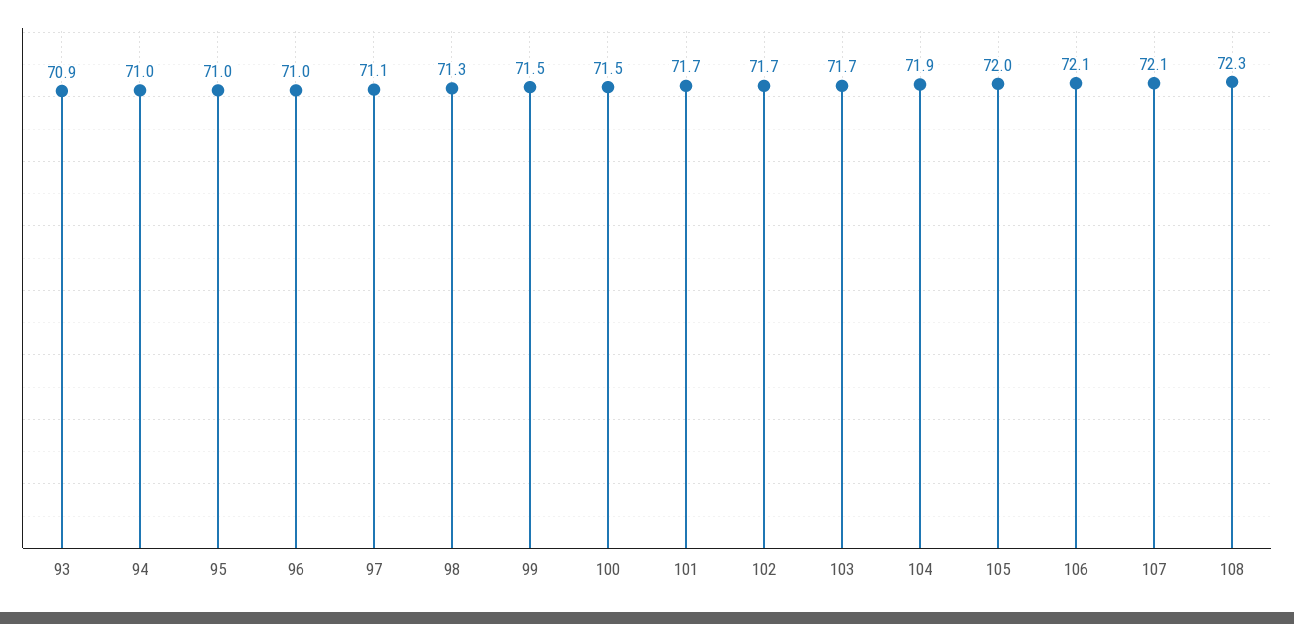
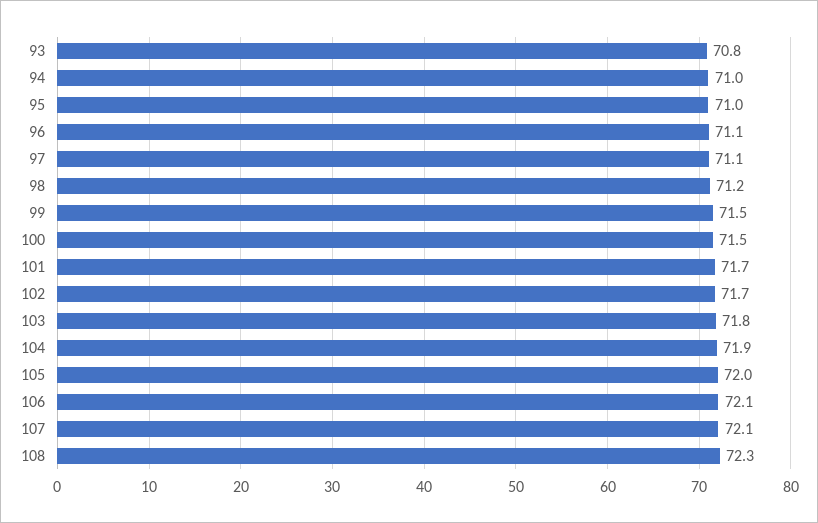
  {
-   "93": 70.9,
+   "93": 70.8,
    "94": 71,
    "95": 71,
-   "96": 71,
+   "96": 71.1,
    "97": 71.1,
-   "98": 71.3,
+   "98": 71.2,
    "99": 71.5,
    "100": 71.5,
    "101": 71.7,
    "102": 71.7,
-   "103": 71.7,
+   "103": 71.8,
    "104": 71.9,
    "105": 72,
    "106": 72.1,
    "107": 72.1,
    "108": 72.3
  }

